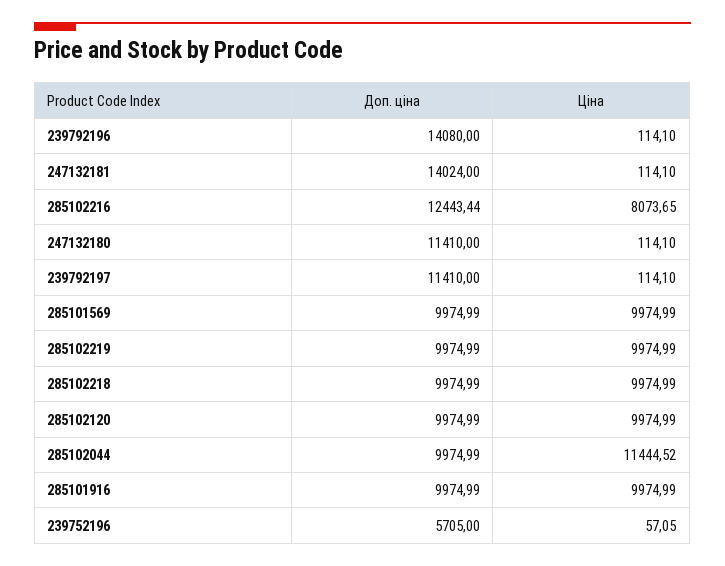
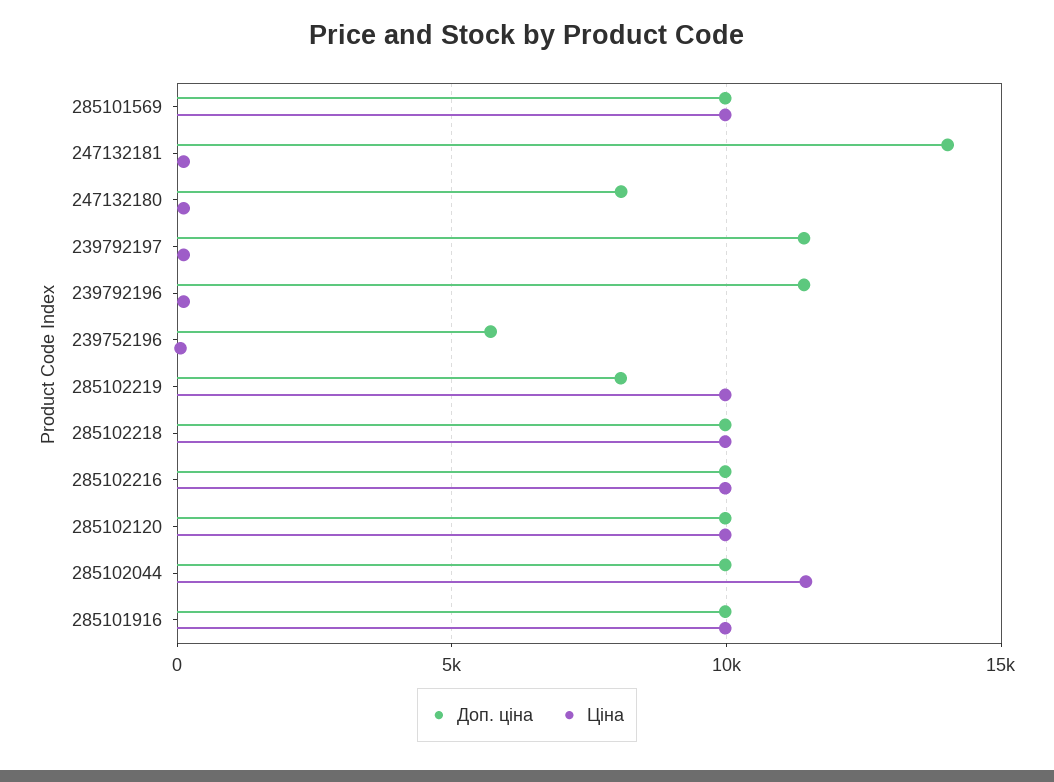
  {
    "Доп. ціна": {
-     "239792196": 14080,
+     "239792196": 11500,
      "247132181": 14024,
-     "285102216": 12443.44,
+     "285102216": 10000,
-     "247132180": 11410,
+     "247132180": 8000,
      "239792197": 11410,
      "285101569": 9974.99,
-     "285102219": 9974.99,
+     "285102219": 8000,
      "285102218": 9974.99,
      "285102120": 9974.99,
      "285102044": 9974.99,
      "285101916": 9974.99,
      "239752196": 5705
    },
    "Ціна": {
      "239792196": 114.1,
      "247132181": 114.1,
-     "285102216": 8073.65,
+     "285102216": 10000,
      "247132180": 114.1,
      "239792197": 114.1,
      "285101569": 9974.99,
      "285102219": 9974.99,
      "285102218": 9974.99,
      "285102120": 9974.99,
      "285102044": 11444.52,
      "285101916": 9974.99,
      "239752196": 57.05
    }
  }

